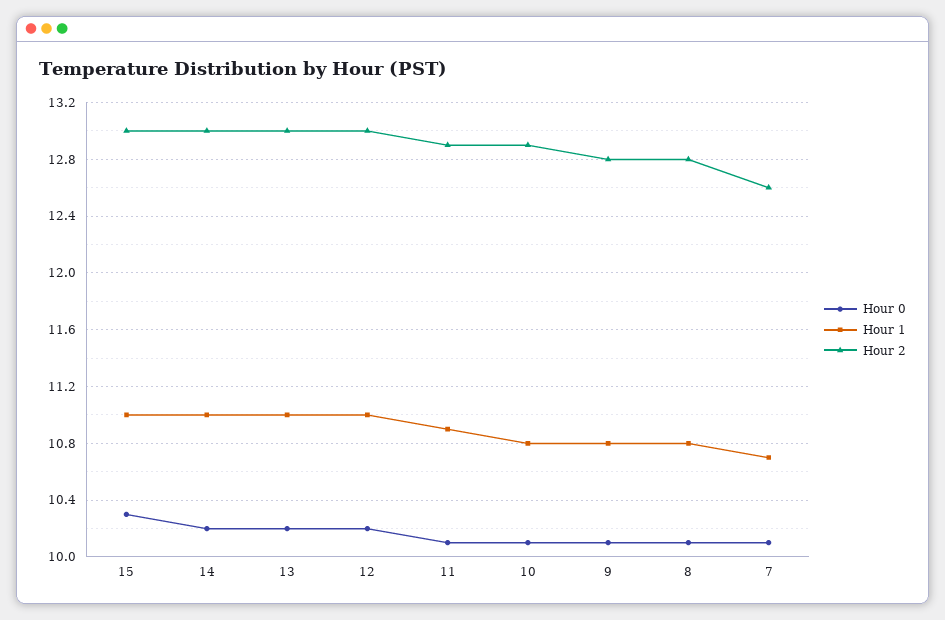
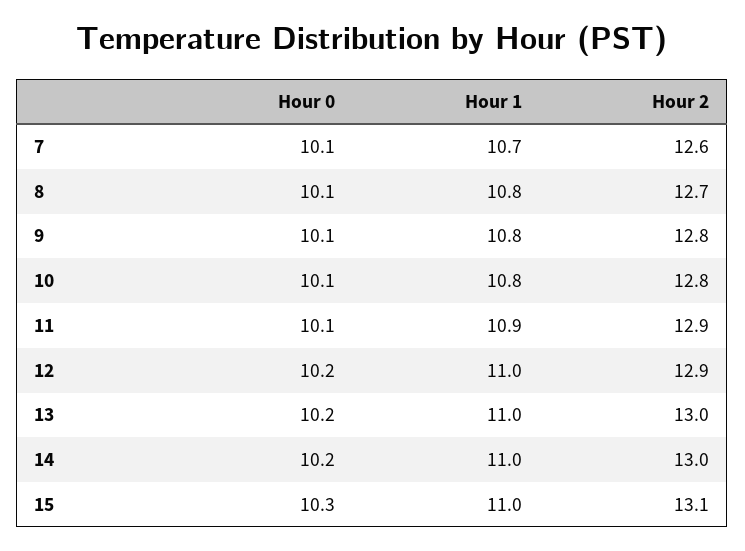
  {
    "Hour 0": {
      "15": 10.3,
      "14": 10.2,
      "13": 10.2,
      "12": 10.2,
      "11": 10.1,
      "10": 10.1,
      "9": 10.1,
      "8": 10.1,
      "7": 10.1
    },
    "Hour 1": {
      "15": 11,
      "14": 11,
      "13": 11,
      "12": 11,
      "11": 10.9,
      "10": 10.8,
      "9": 10.8,
      "8": 10.8,
      "7": 10.7
    },
    "Hour 2": {
-     "15": 13,
+     "15": 13.1,
      "14": 13,
      "13": 13,
-     "12": 13,
+     "12": 12.9,
      "11": 12.9,
-     "10": 12.9,
+     "10": 12.8,
      "9": 12.8,
-     "8": 12.8,
+     "8": 12.7,
      "7": 12.6
    }
  }

